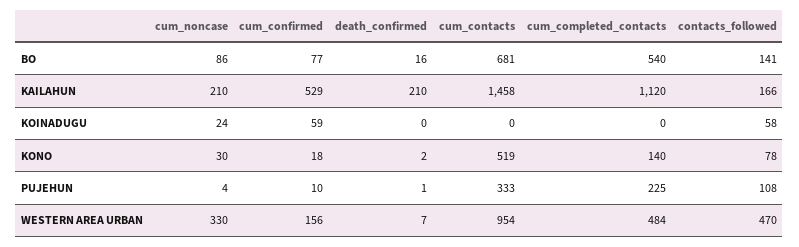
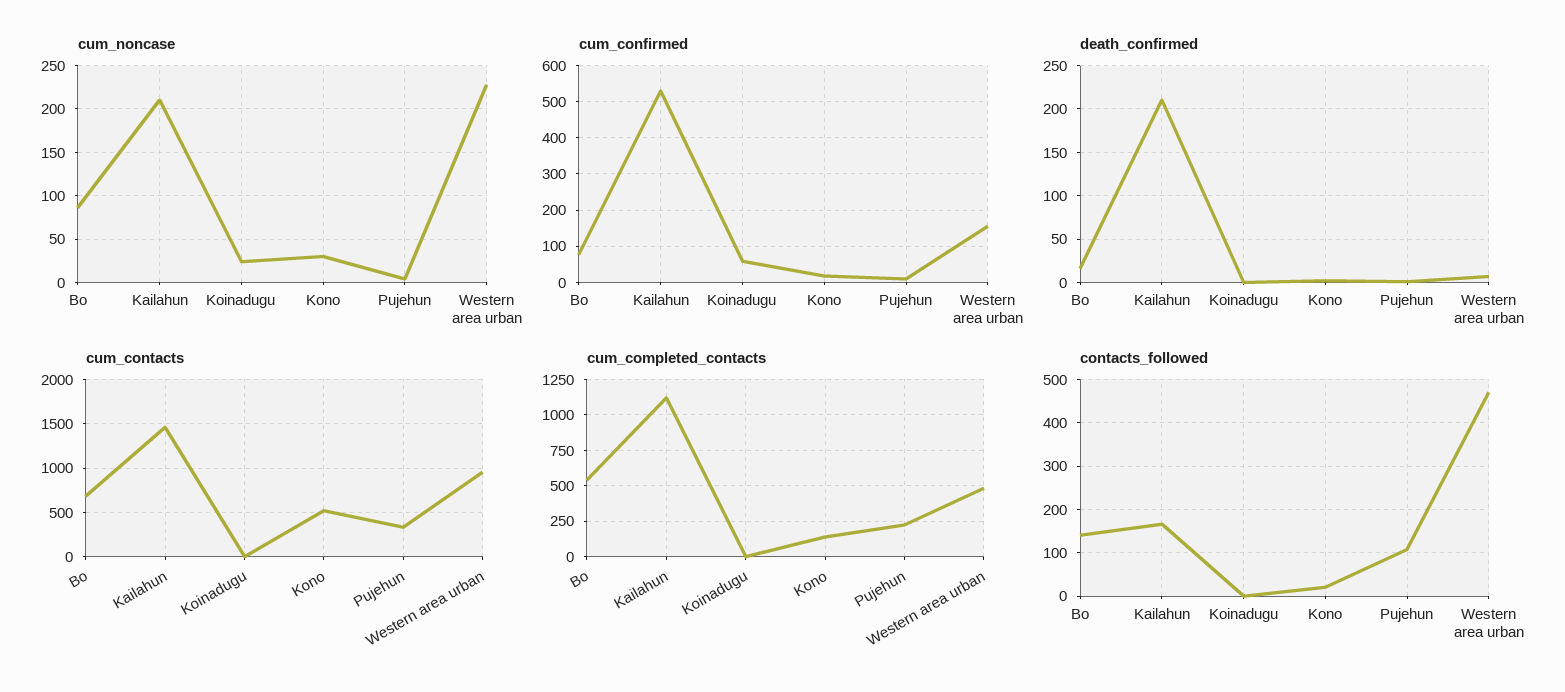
  {
    "cum_noncase": {
      "BO": 86,
      "KAILAHUN": 210,
      "KOINADUGU": 24,
      "KONO": 30,
      "PUJEHUN": 4,
-     "WESTERN AREA URBAN": 330
+     "WESTERN AREA URBAN": 230
    },
    "cum_confirmed": {
      "BO": 77,
      "KAILAHUN": 529,
      "KOINADUGU": 59,
      "KONO": 18,
      "PUJEHUN": 10,
      "WESTERN AREA URBAN": 156
    },
    "death_confirmed": {
      "BO": 16,
      "KAILAHUN": 210,
      "KOINADUGU": 0,
      "KONO": 2,
      "PUJEHUN": 1,
      "WESTERN AREA URBAN": 7
    },
    "cum_contacts": {
      "BO": 681,
      "KAILAHUN": 1458,
      "KOINADUGU": 0,
      "KONO": 519,
      "PUJEHUN": 333,
      "WESTERN AREA URBAN": 954
    },
    "cum_completed_contacts": {
      "BO": 540,
      "KAILAHUN": 1120,
      "KOINADUGU": 0,
      "KONO": 140,
      "PUJEHUN": 225,
      "WESTERN AREA URBAN": 484
    },
    "contacts_followed": {
      "BO": 141,
      "KAILAHUN": 166,
-     "KOINADUGU": 58,
+     "KOINADUGU": 0,
-     "KONO": 78,
+     "KONO": 20,
      "PUJEHUN": 108,
      "WESTERN AREA URBAN": 470
    }
  }

